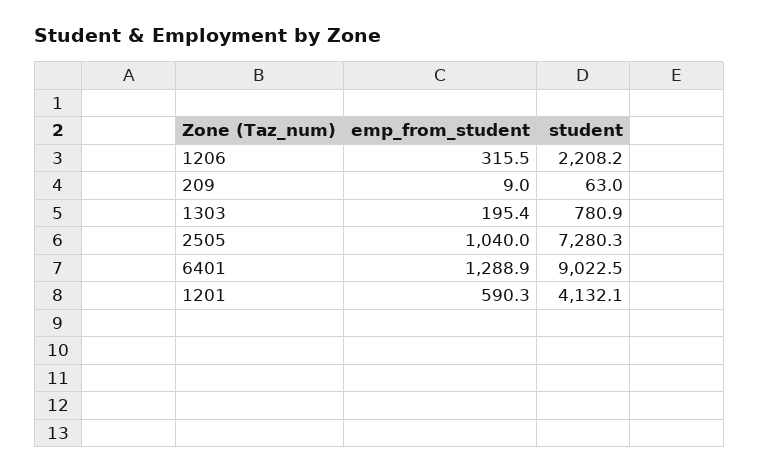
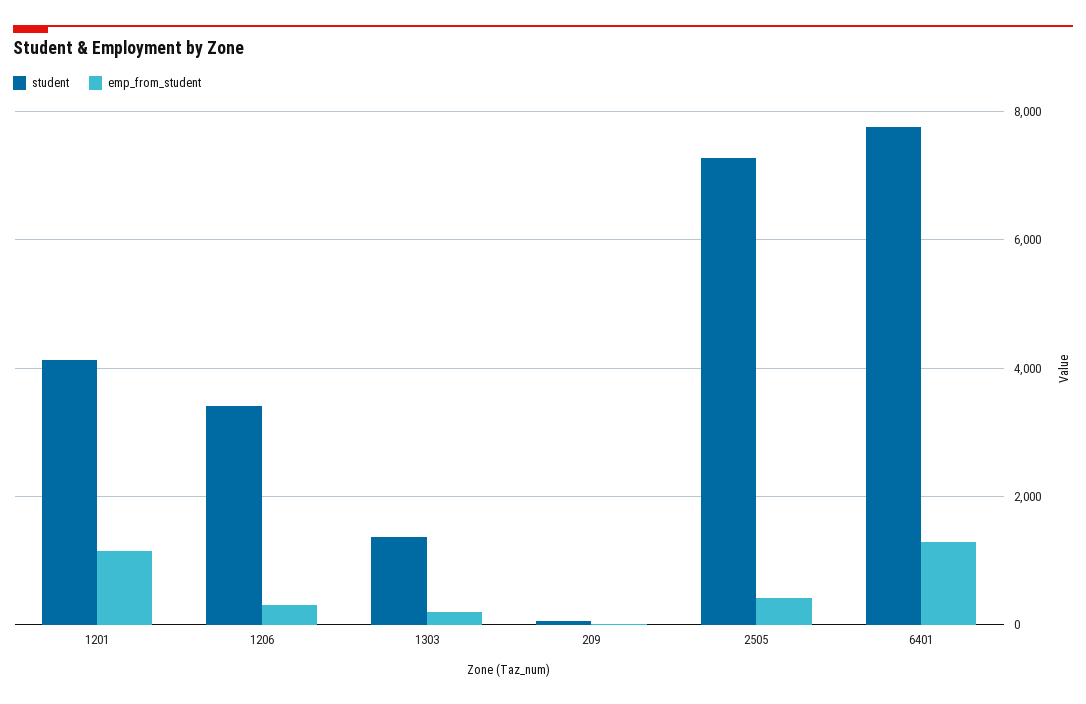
  {
    "emp_from_student": {
      "1206": 315.5,
      "209": 9,
      "1303": 195.4,
-     "2505": 1040,
+     "2505": 400,
      "6401": 1288.9,
-     "1201": 590.3
+     "1201": 1200
    },
    "student": {
-     "1206": 2208.2,
+     "1206": 3400,
      "209": 63,
-     "1303": 780.9,
+     "1303": 1400,
      "2505": 7280.3,
-     "6401": 9022.5,
+     "6401": 7800,
      "1201": 4132.1
    }
  }

